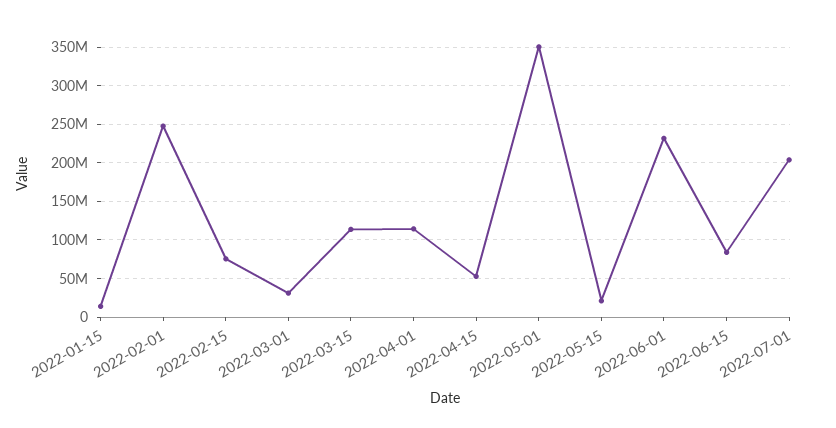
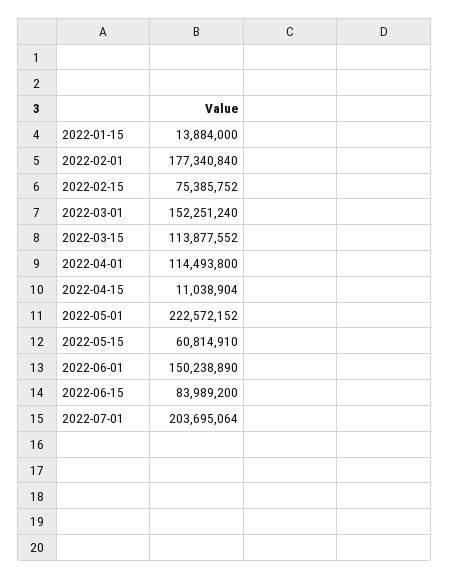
  {
    "2022-01-15": 13884000,
-   "2022-02-01": 250000000,
+   "2022-02-01": 177340840,
    "2022-02-15": 75385752,
-   "2022-03-01": 30000000,
+   "2022-03-01": 152251240,
    "2022-03-15": 113877552,
    "2022-04-01": 114493800,
-   "2022-04-15": 50000000,
+   "2022-04-15": 11038904,
-   "2022-05-01": 350000000,
+   "2022-05-01": 222572152,
-   "2022-05-15": 20000000,
+   "2022-05-15": 60814910,
-   "2022-06-01": 230000000,
+   "2022-06-01": 150238890,
    "2022-06-15": 83989200,
    "2022-07-01": 203695064
  }

